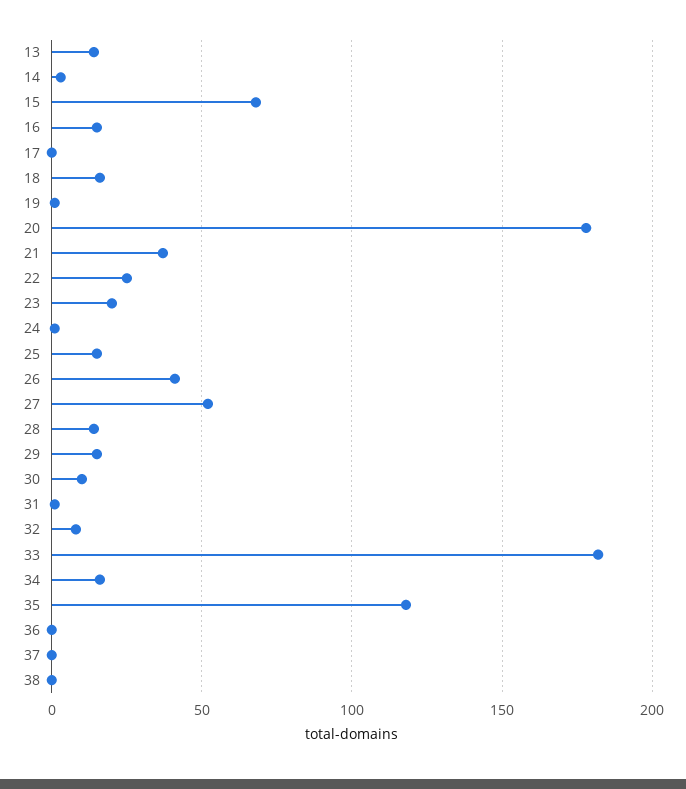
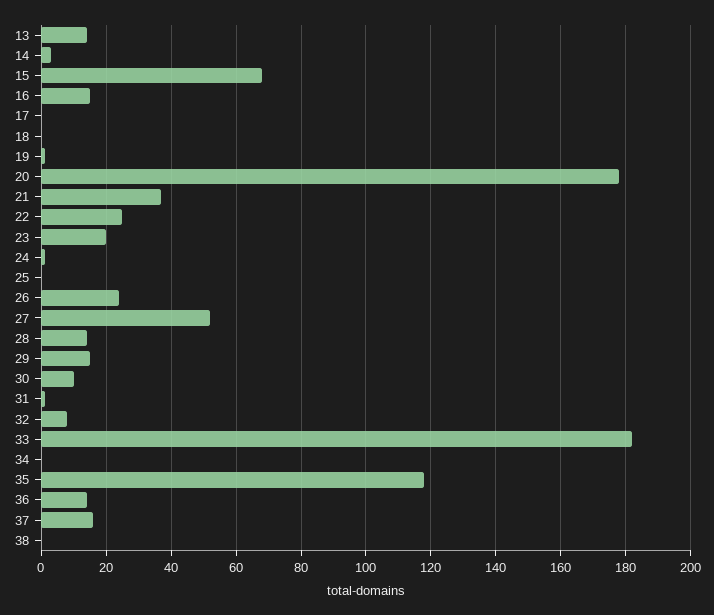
  {
    "13": 15,
    "14": 5,
    "15": 70,
    "16": 15,
    "17": 0,
-   "18": 15,
+   "18": 0,
    "19": 0,
    "20": 180,
    "21": 35,
    "22": 25,
    "23": 20,
    "24": 0,
-   "25": 15,
+   "25": 0,
-   "26": 40,
+   "26": 25,
    "27": 50,
    "28": 15,
    "29": 15,
    "30": 10,
    "31": 0,
    "32": 10,
    "33": 180,
-   "34": 15,
+   "34": 0,
    "35": 120,
-   "36": 0,
+   "36": 15,
-   "37": 0,
+   "37": 15,
    "38": 0
  }

